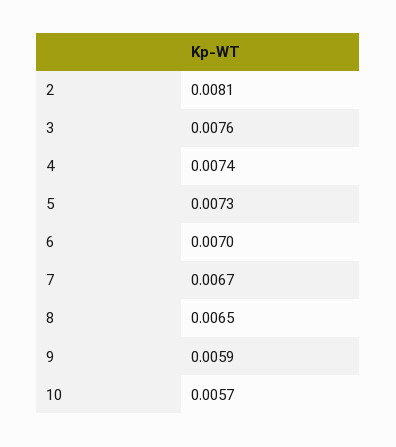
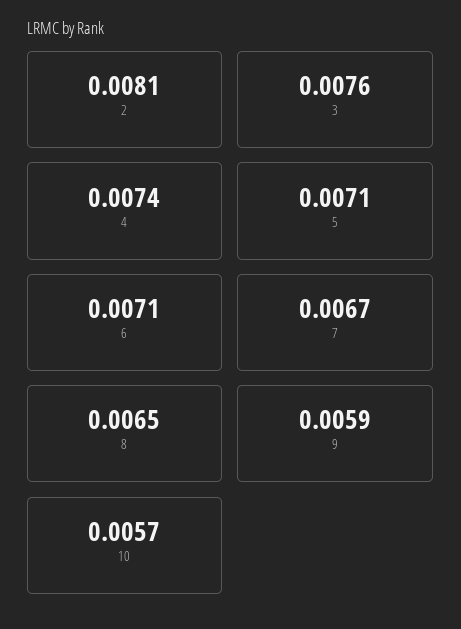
  {
    "2": 0.0081,
    "3": 0.0076,
    "4": 0.0074,
-   "5": 0.0073,
+   "5": 0.0071,
-   "6": 0.007,
+   "6": 0.0071,
    "7": 0.0067,
    "8": 0.0065,
    "9": 0.0059,
    "10": 0.0057
  }

